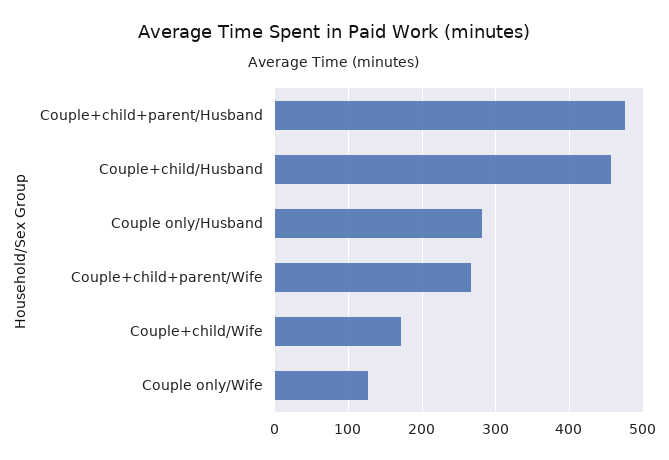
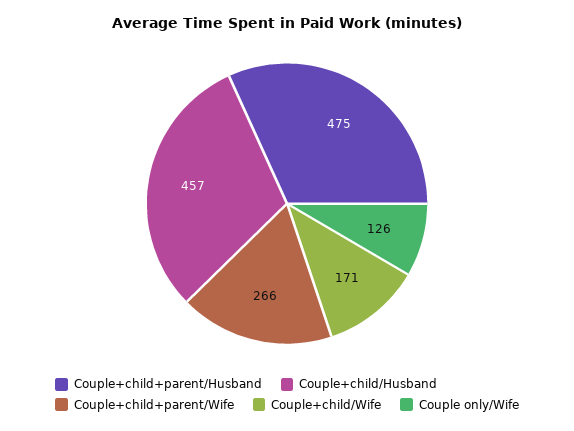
  {
    "Couple+child+parent/Husband": 475,
    "Couple+child/Husband": 457,
-   "Couple only/Husband": 280,
    "Couple+child+parent/Wife": 266,
    "Couple+child/Wife": 171,
    "Couple only/Wife": 126
  }

